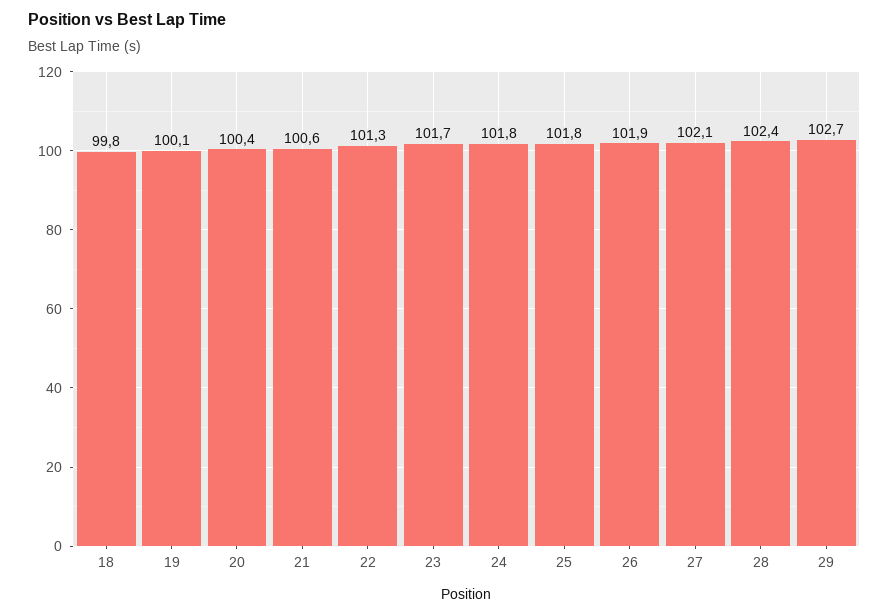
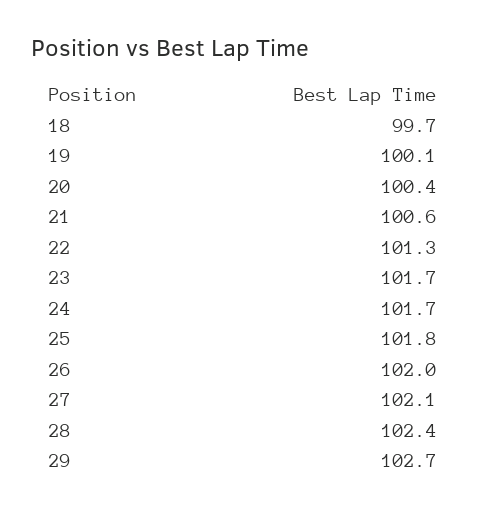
  {
-   "18": 99.8,
+   "18": 99.7,
    "19": 100.1,
    "20": 100.4,
    "21": 100.6,
    "22": 101.3,
    "23": 101.7,
-   "24": 101.8,
+   "24": 101.7,
    "25": 101.8,
-   "26": 101.9,
+   "26": 102,
    "27": 102.1,
    "28": 102.4,
    "29": 102.7
  }

